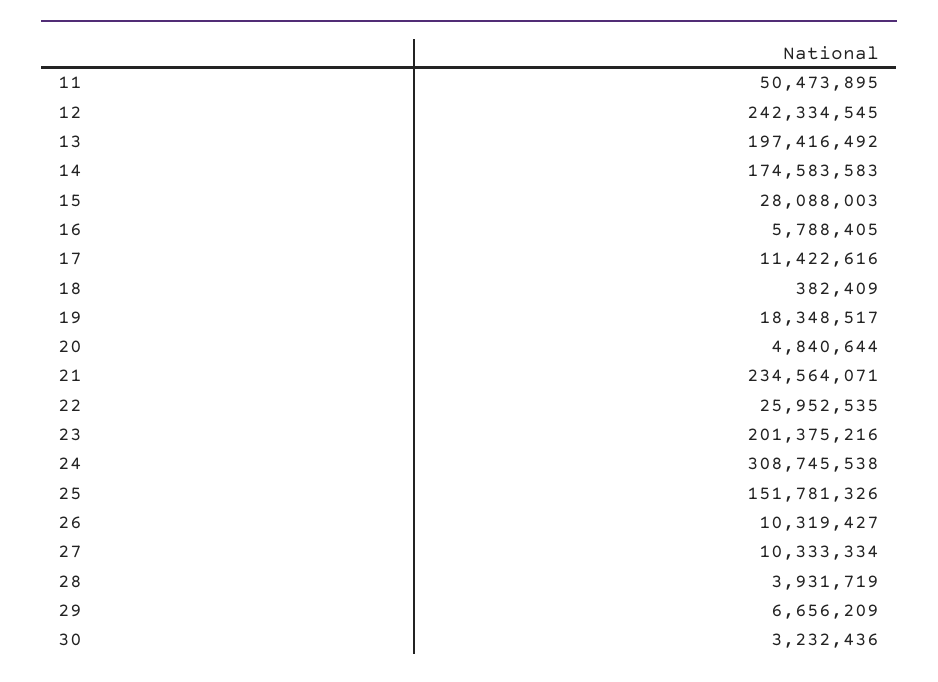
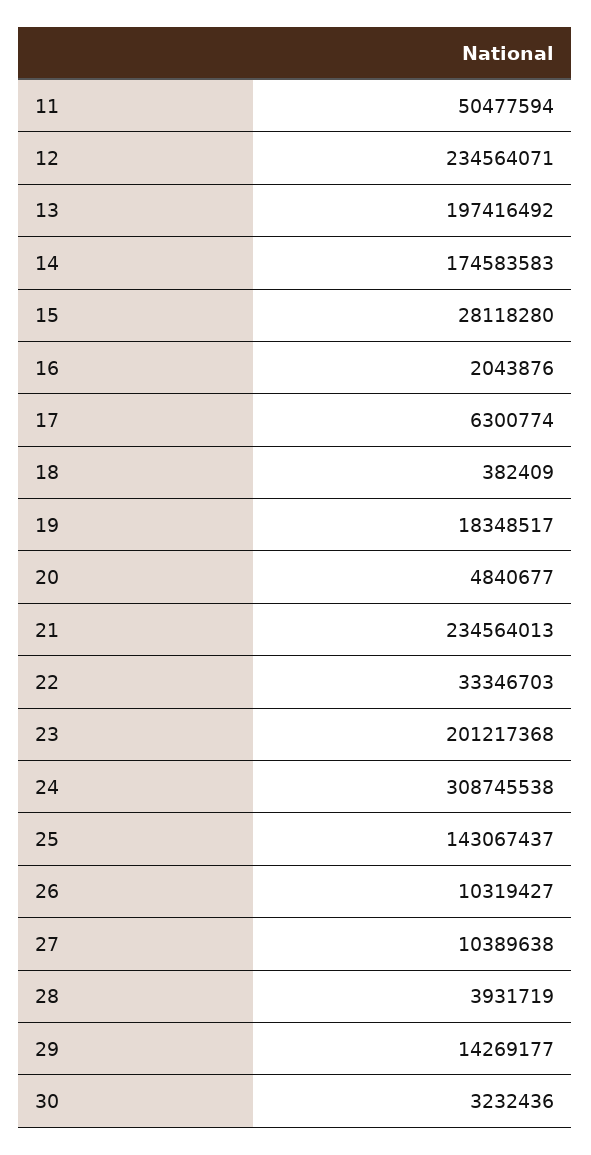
  {
-   "11": 50473895,
+   "11": 50477594,
-   "12": 242334545,
+   "12": 234564071,
    "13": 197416492,
    "14": 174583583,
-   "15": 28088003,
+   "15": 28118280,
-   "16": 5788405,
+   "16": 2043876,
-   "17": 11422616,
+   "17": 6300774,
    "18": 382409,
    "19": 18348517,
-   "20": 4840644,
+   "20": 4840677,
-   "21": 234564071,
+   "21": 234564013,
-   "22": 25952535,
+   "22": 33346703,
-   "23": 201375216,
+   "23": 201217368,
    "24": 308745538,
-   "25": 151781326,
+   "25": 143067437,
    "26": 10319427,
-   "27": 10333334,
+   "27": 10389638,
    "28": 3931719,
-   "29": 6656209,
+   "29": 14269177,
    "30": 3232436
  }

